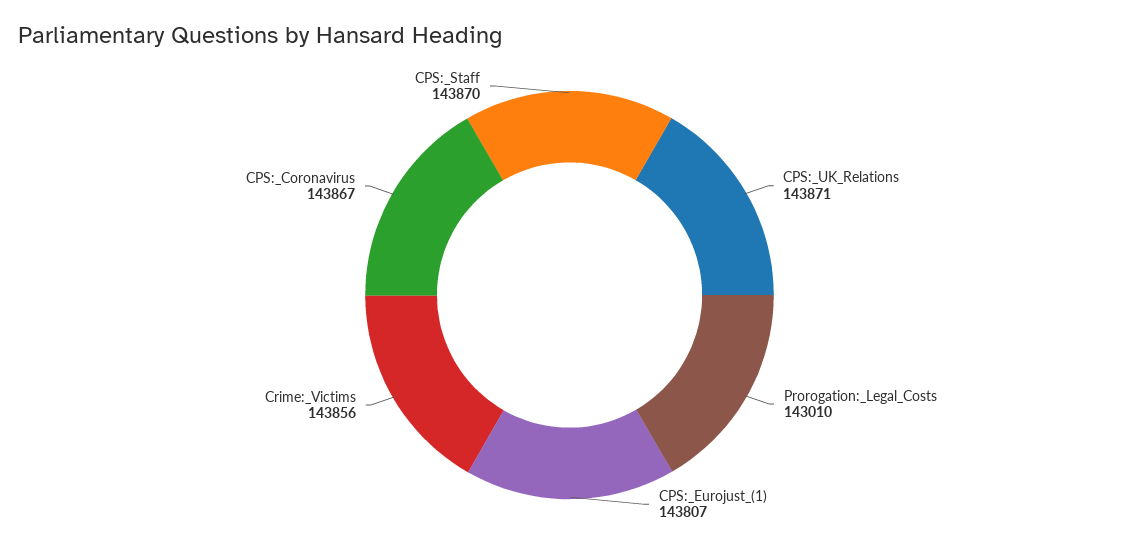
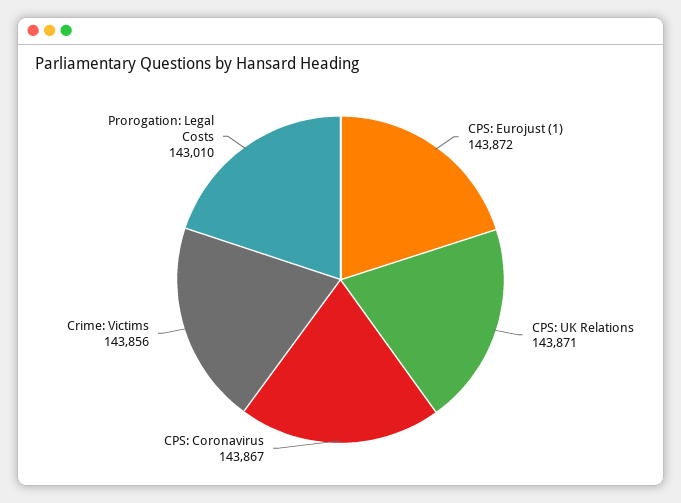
  {
    "CPS:_UK_Relations": 143871,
    "Prorogation:_Legal_Costs": 143010,
-   "CPS:_Eurojust_(1)": 143807,
+   "CPS:_Eurojust_(1)": 143872,
    "Crime:_Victims": 143856,
-   "CPS:_Coronavirus": 143867,
+   "CPS:_Coronavirus": 143867
-   "CPS:_Staff": 143870
  }

